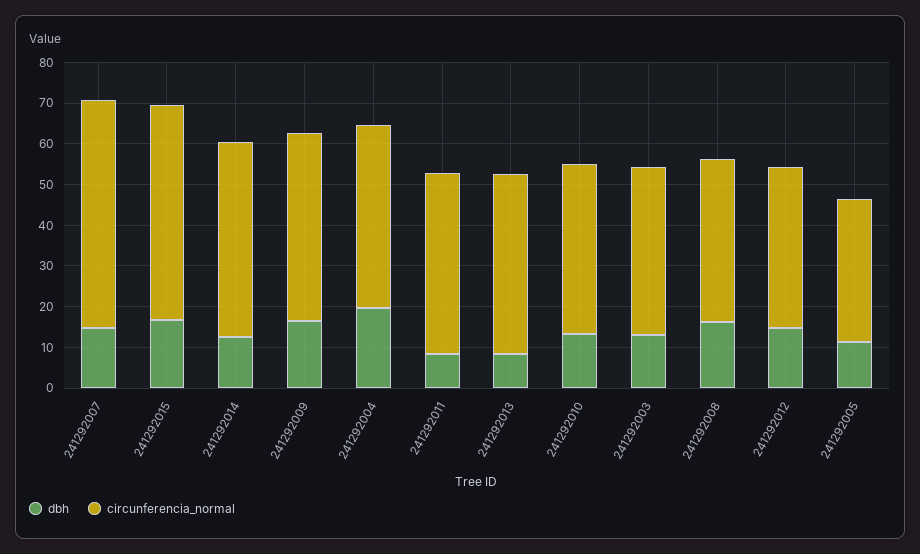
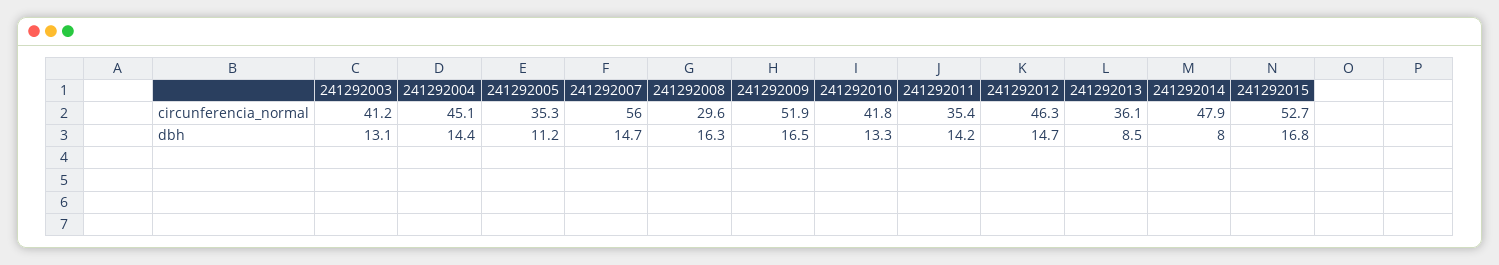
  {
    "dbh": {
      "241292007": 14.7,
      "241292015": 16.8,
-     "241292014": 12,
+     "241292014": 8,
      "241292009": 16.5,
-     "241292004": 20,
+     "241292004": 14.4,
-     "241292011": 8,
+     "241292011": 14.2,
      "241292013": 8.5,
      "241292010": 13.3,
      "241292003": 13.1,
      "241292008": 16.3,
      "241292012": 14.7,
      "241292005": 11.2
    },
    "circunferencia_normal": {
      "241292007": 56,
      "241292015": 52.7,
      "241292014": 47.9,
-     "241292009": 46,
+     "241292009": 51.9,
      "241292004": 45.1,
-     "241292011": 44,
+     "241292011": 35.4,
-     "241292013": 44,
+     "241292013": 36.1,
      "241292010": 41.8,
      "241292003": 41.2,
-     "241292008": 40,
+     "241292008": 29.6,
-     "241292012": 40,
+     "241292012": 46.3,
      "241292005": 35.3
    }
  }

